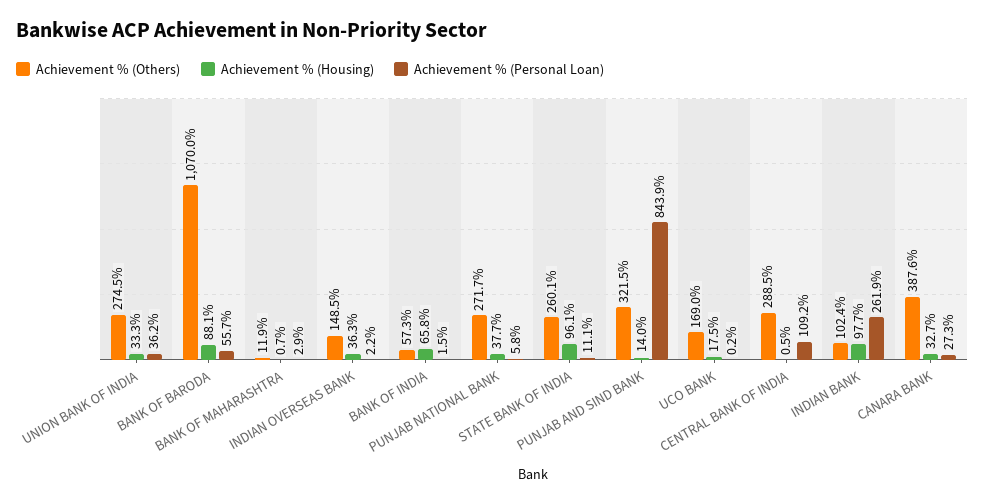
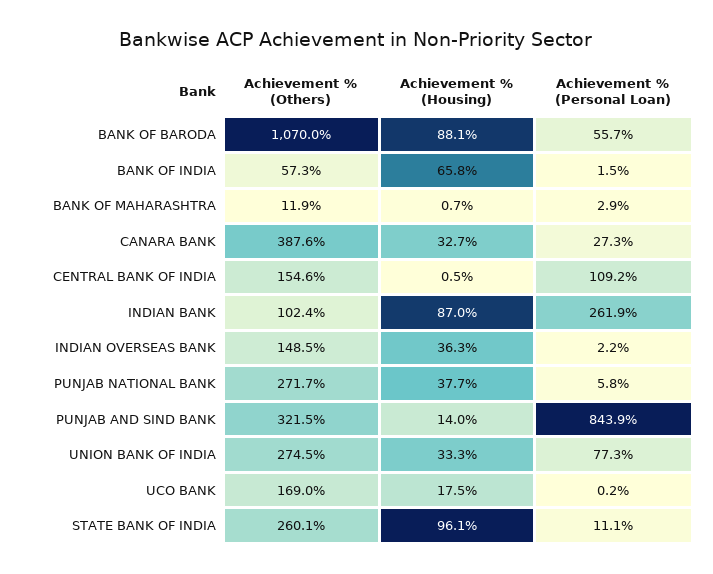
  {
    "Achievement % (Others)": {
      "UNION BANK OF INDIA": 274.5,
      "BANK OF BARODA": 1070,
      "BANK OF MAHARASHTRA": 11.9,
      "INDIAN OVERSEAS BANK": 148.5,
      "BANK OF INDIA": 57.3,
      "PUNJAB NATIONAL BANK": 271.7,
      "STATE BANK OF INDIA": 260.1,
      "PUNJAB AND SIND BANK": 321.5,
      "UCO BANK": 169,
-     "CENTRAL BANK OF INDIA": 288.5,
+     "CENTRAL BANK OF INDIA": 154.6,
      "INDIAN BANK": 102.4,
      "CANARA BANK": 387.6
    },
    "Achievement % (Housing)": {
      "UNION BANK OF INDIA": 33.3,
      "BANK OF BARODA": 88.1,
      "BANK OF MAHARASHTRA": 0.7,
      "INDIAN OVERSEAS BANK": 36.3,
      "BANK OF INDIA": 65.8,
      "PUNJAB NATIONAL BANK": 37.7,
      "STATE BANK OF INDIA": 96.1,
      "PUNJAB AND SIND BANK": 14,
      "UCO BANK": 17.5,
      "CENTRAL BANK OF INDIA": 0.5,
-     "INDIAN BANK": 97.7,
+     "INDIAN BANK": 87,
      "CANARA BANK": 32.7
    },
    "Achievement % (Personal Loan)": {
-     "UNION BANK OF INDIA": 36.2,
+     "UNION BANK OF INDIA": 77.3,
      "BANK OF BARODA": 55.7,
      "BANK OF MAHARASHTRA": 2.9,
      "INDIAN OVERSEAS BANK": 2.2,
      "BANK OF INDIA": 1.5,
      "PUNJAB NATIONAL BANK": 5.8,
      "STATE BANK OF INDIA": 11.1,
      "PUNJAB AND SIND BANK": 843.9,
      "UCO BANK": 0.2,
      "CENTRAL BANK OF INDIA": 109.2,
      "INDIAN BANK": 261.9,
      "CANARA BANK": 27.3
    }
  }

